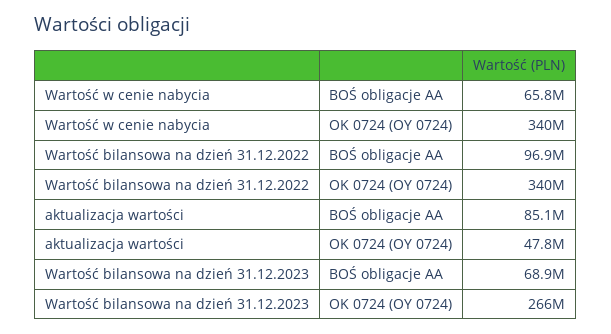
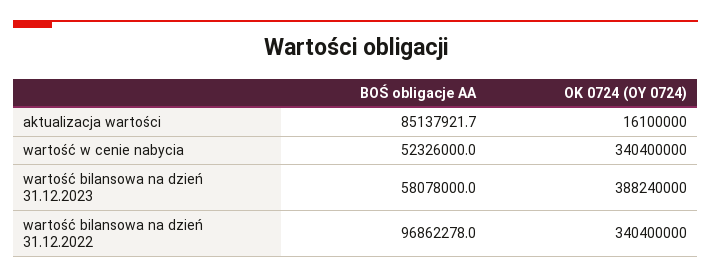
  {
    "Wartość w cenie nabycia": {
-     "BOŚ obligacje AA": 65800000,
+     "BOŚ obligacje AA": 52326000,
      "OK 0724 (OY 0724)": 340400000
    },
    "Wartość bilansowa na dzień 31.12.2022": {
      "BOŚ obligacje AA": 96862278,
      "OK 0724 (OY 0724)": 340400000
    },
    "aktualizacja wartości": {
      "BOŚ obligacje AA": 85137921.7,
-     "OK 0724 (OY 0724)": 47800000
+     "OK 0724 (OY 0724)": 16100000
    },
    "Wartość bilansowa na dzień 31.12.2023": {
-     "BOŚ obligacje AA": 68900000,
+     "BOŚ obligacje AA": 58078000,
-     "OK 0724 (OY 0724)": 266000000
+     "OK 0724 (OY 0724)": 388240000
    }
  }

